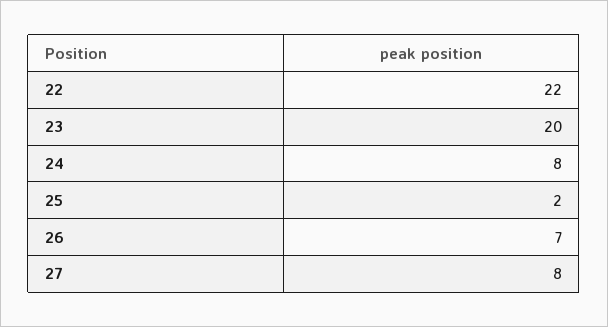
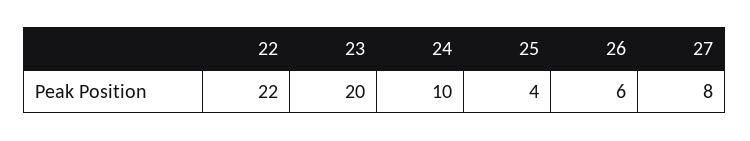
  {
    "22": 22,
    "23": 20,
-   "24": 8,
+   "24": 10,
-   "25": 2,
+   "25": 4,
-   "26": 7,
+   "26": 6,
    "27": 8
  }

